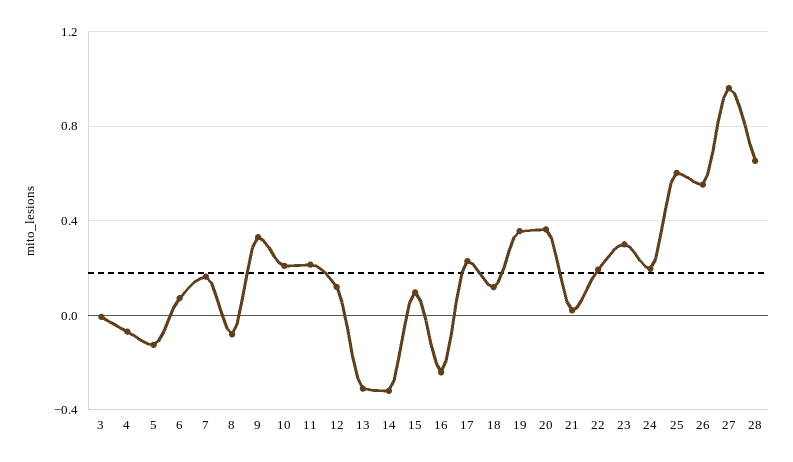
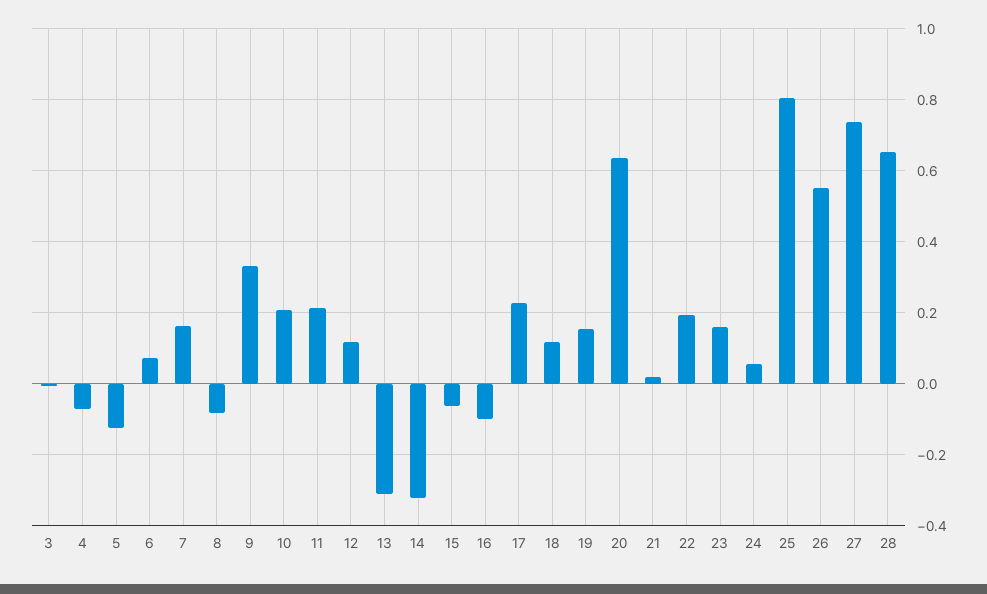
  {
    "3": 0,
    "4": -0.06,
    "5": -0.12,
    "6": 0.08,
    "7": 0.16,
    "8": -0.08,
    "9": 0.34,
    "10": 0.2,
    "11": 0.22,
    "12": 0.12,
    "13": -0.32,
    "14": -0.32,
-   "15": 0.1,
+   "15": -0.06,
-   "16": -0.25,
+   "16": -0.1,
    "17": 0.22,
    "18": 0.12,
-   "19": 0.35,
+   "19": 0.16,
-   "20": 0.35,
+   "20": 0.64,
    "21": 0.02,
    "22": 0.2,
-   "23": 0.3,
+   "23": 0.16,
-   "24": 0.2,
+   "24": 0.06,
-   "25": 0.6,
+   "25": 0.8,
    "26": 0.56,
-   "27": 0.95,
+   "27": 0.74,
    "28": 0.66
  }

